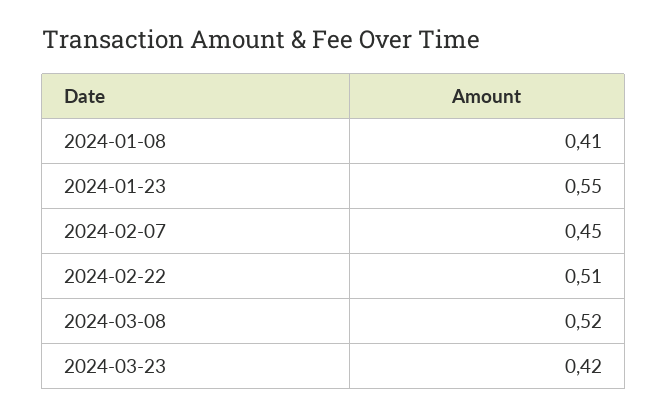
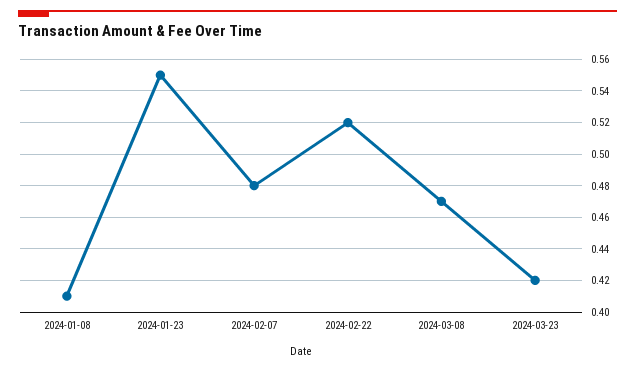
  {
    "2024-01-08": 0.41,
    "2024-01-23": 0.55,
-   "2024-02-07": 0.45,
+   "2024-02-07": 0.48,
-   "2024-02-22": 0.51,
+   "2024-02-22": 0.52,
-   "2024-03-08": 0.52,
+   "2024-03-08": 0.47,
    "2024-03-23": 0.42
  }

